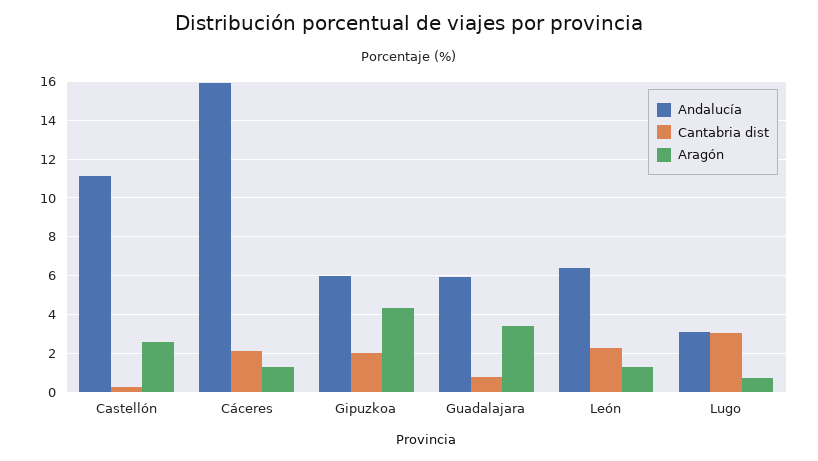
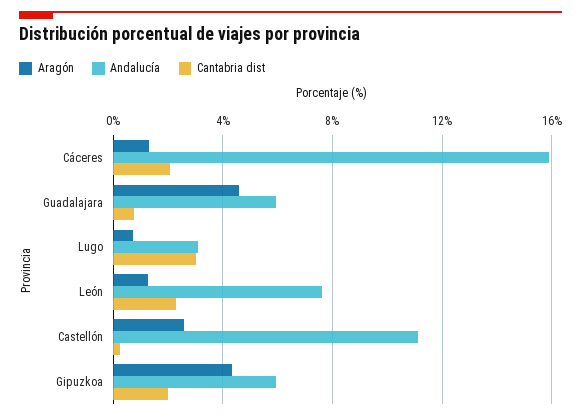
  {
    "Andalucía": {
      "Castellón": 11,
      "Cáceres": 16,
      "Gipuzkoa": 6,
      "Guadalajara": 6,
-     "León": 6.5,
+     "León": 7.5,
      "Lugo": 3
    },
    "Cantabria dist": {
      "Castellón": 0.5,
      "Cáceres": 2,
      "Gipuzkoa": 2,
      "Guadalajara": 1,
      "León": 2.5,
      "Lugo": 3
    },
    "Aragón": {
      "Castellón": 2.5,
      "Cáceres": 1.5,
      "Gipuzkoa": 4.5,
-     "Guadalajara": 3.5,
+     "Guadalajara": 4.5,
      "León": 1.5,
      "Lugo": 0.5
    }
  }

